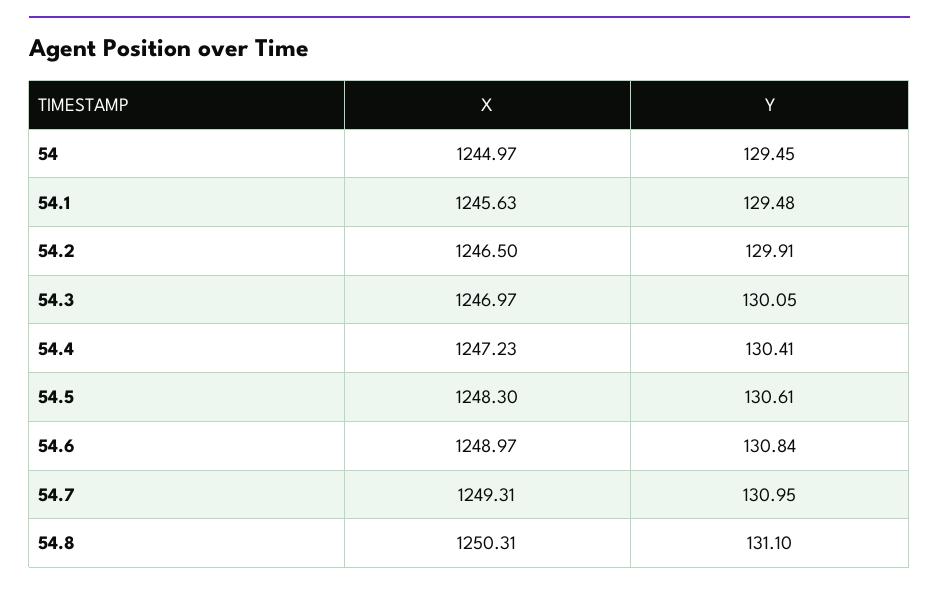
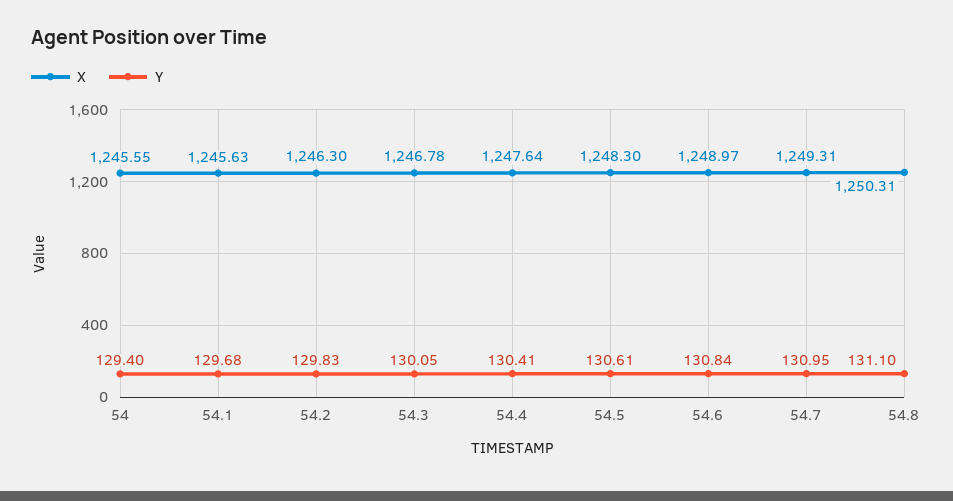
  {
    "X": {
-     "54": 1244.97,
+     "54": 1245.55,
      "54.1": 1245.63,
-     "54.2": 1246.5,
+     "54.2": 1246.3,
-     "54.3": 1246.97,
+     "54.3": 1246.78,
-     "54.4": 1247.23,
+     "54.4": 1247.64,
      "54.5": 1248.3,
      "54.6": 1248.97,
      "54.7": 1249.31,
      "54.8": 1250.31
    },
    "Y": {
-     "54": 129.45,
+     "54": 129.4,
-     "54.1": 129.48,
+     "54.1": 129.68,
-     "54.2": 129.91,
+     "54.2": 129.83,
      "54.3": 130.05,
      "54.4": 130.41,
      "54.5": 130.61,
      "54.6": 130.84,
      "54.7": 130.95,
      "54.8": 131.1
    }
  }

